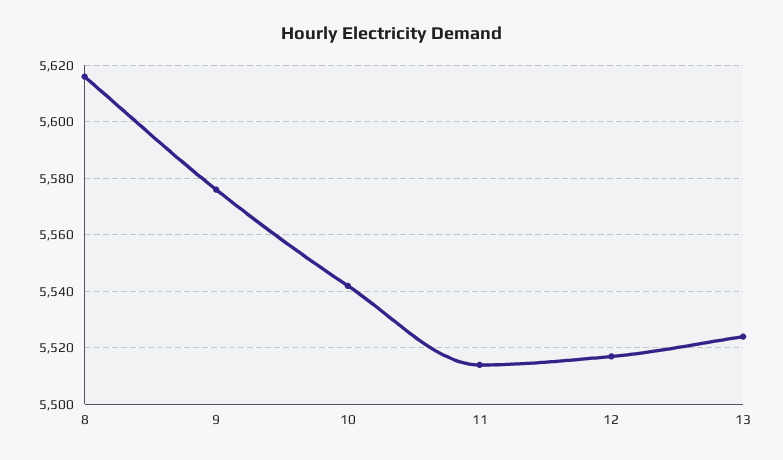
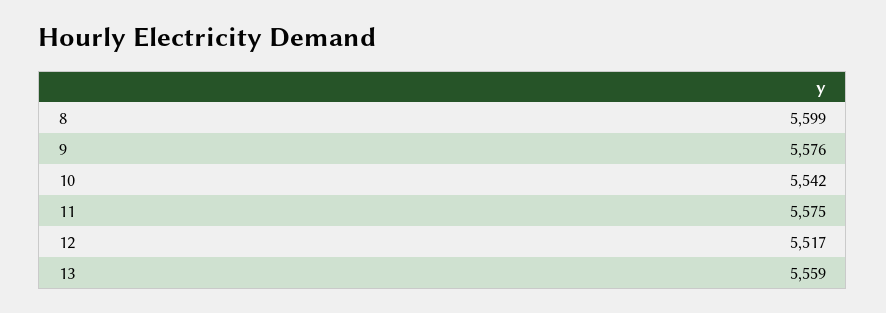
  {
-   "8": 5615,
+   "8": 5599,
    "9": 5576,
    "10": 5542,
-   "11": 5515,
+   "11": 5575,
    "12": 5517,
-   "13": 5525
+   "13": 5559
  }

